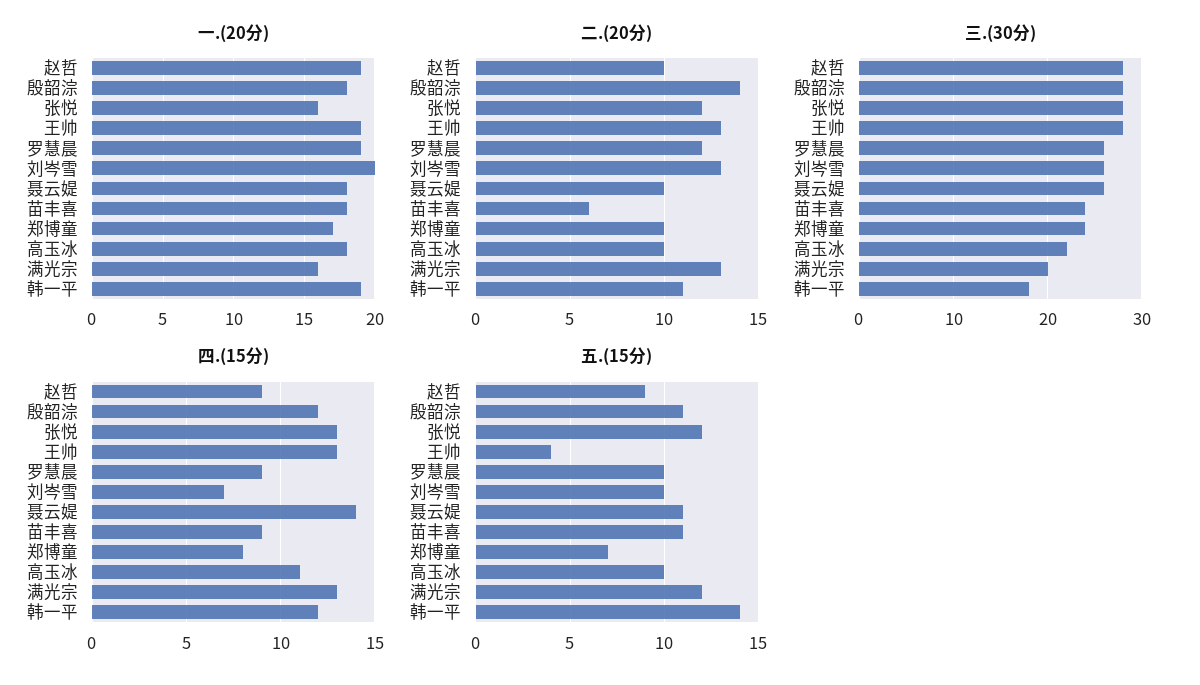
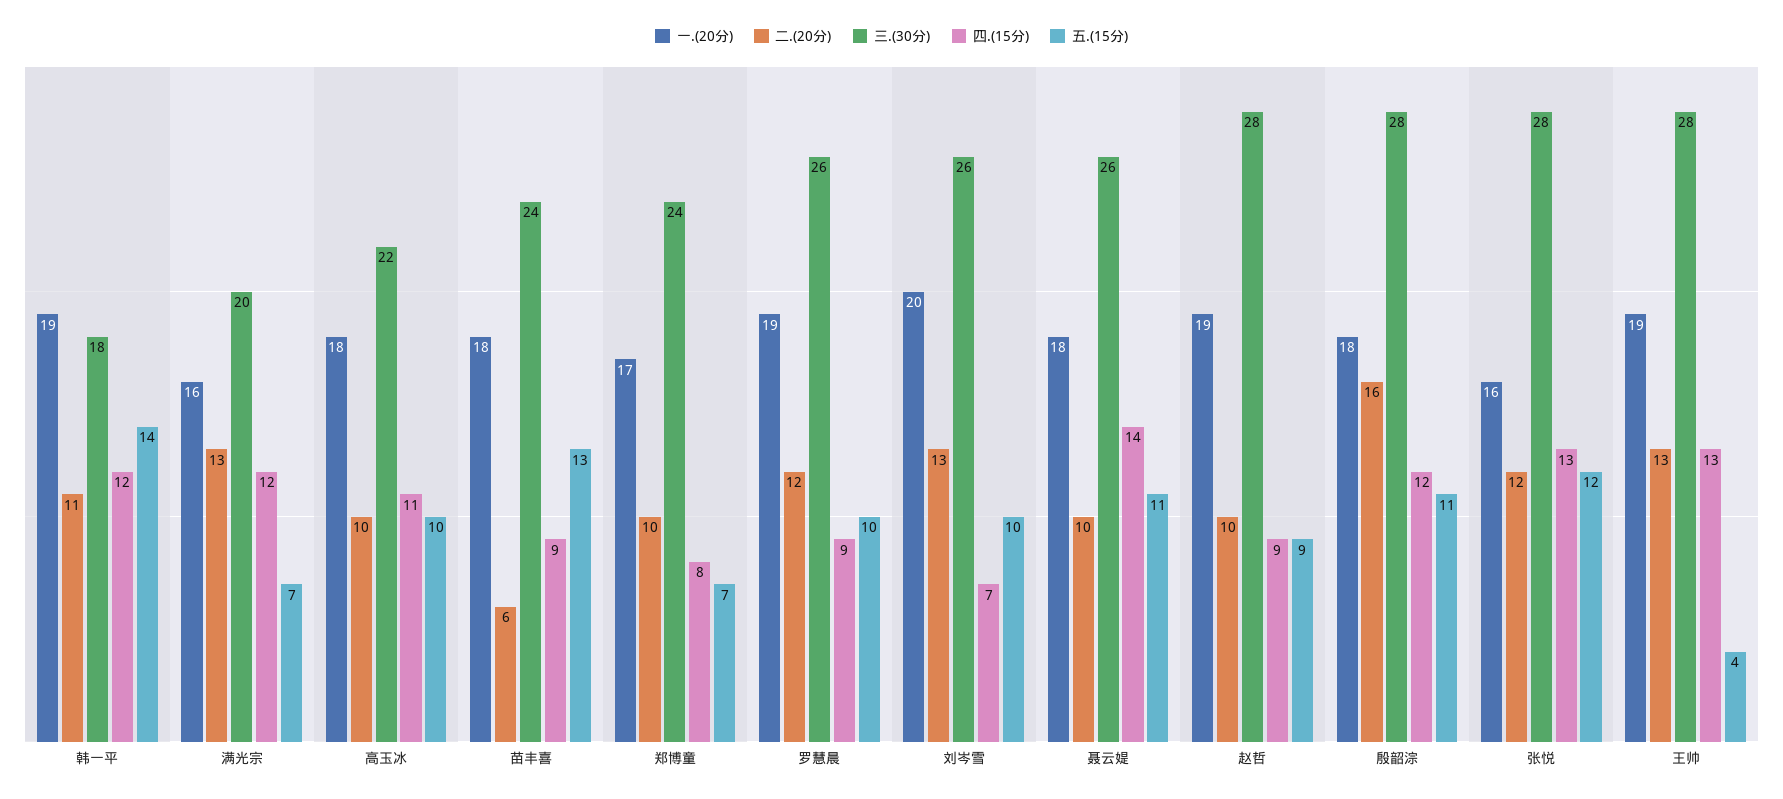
  {
    "一.(20分)": {
      "赵哲": 19,
      "殷韶淙": 18,
      "张悦": 16,
      "王帅": 19,
      "罗慧晨": 19,
      "刘岑雪": 20,
      "聂云媞": 18,
      "苗丰喜": 18,
      "郑博童": 17,
      "高玉冰": 18,
      "满光宗": 16,
      "韩一平": 19
    },
    "二.(20分)": {
      "赵哲": 10,
-     "殷韶淙": 14,
+     "殷韶淙": 16,
      "张悦": 12,
      "王帅": 13,
      "罗慧晨": 12,
      "刘岑雪": 13,
      "聂云媞": 10,
      "苗丰喜": 6,
      "郑博童": 10,
      "高玉冰": 10,
      "满光宗": 13,
      "韩一平": 11
    },
    "三.(30分)": {
      "赵哲": 28,
      "殷韶淙": 28,
      "张悦": 28,
      "王帅": 28,
      "罗慧晨": 26,
      "刘岑雪": 26,
      "聂云媞": 26,
      "苗丰喜": 24,
      "郑博童": 24,
      "高玉冰": 22,
      "满光宗": 20,
      "韩一平": 18
    },
    "四.(15分)": {
      "赵哲": 9,
      "殷韶淙": 12,
      "张悦": 13,
      "王帅": 13,
      "罗慧晨": 9,
      "刘岑雪": 7,
      "聂云媞": 14,
      "苗丰喜": 9,
      "郑博童": 8,
      "高玉冰": 11,
-     "满光宗": 13,
+     "满光宗": 12,
      "韩一平": 12
    },
    "五.(15分)": {
      "赵哲": 9,
      "殷韶淙": 11,
      "张悦": 12,
      "王帅": 4,
      "罗慧晨": 10,
      "刘岑雪": 10,
      "聂云媞": 11,
-     "苗丰喜": 11,
+     "苗丰喜": 13,
      "郑博童": 7,
      "高玉冰": 10,
-     "满光宗": 12,
+     "满光宗": 7,
      "韩一平": 14
    }
  }

